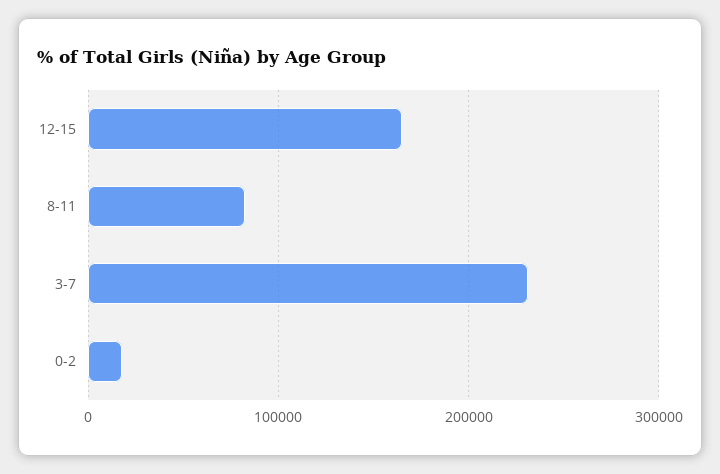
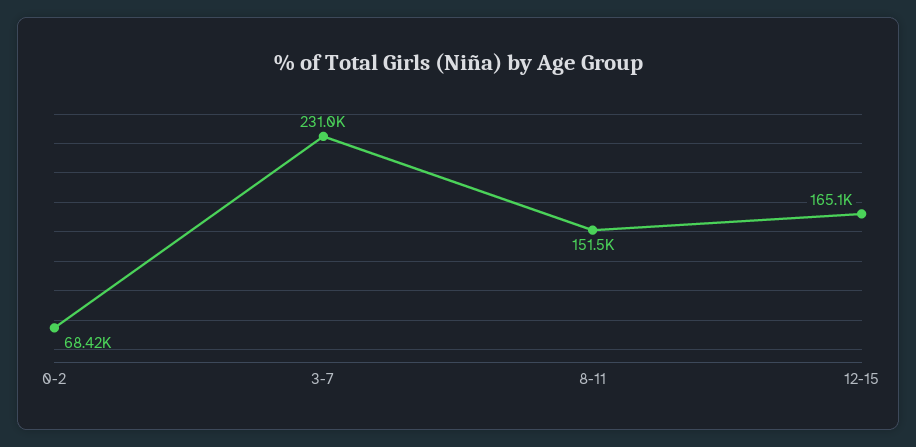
  {
    "12-15": 165100,
-   "8-11": 80000,
+   "8-11": 151500,
    "3-7": 231000,
-   "0-2": 20000
+   "0-2": 68420
  }

